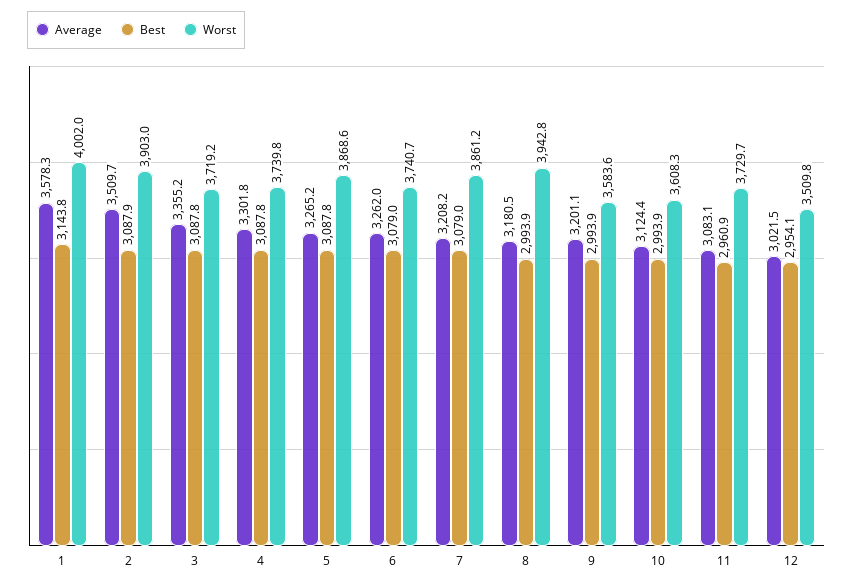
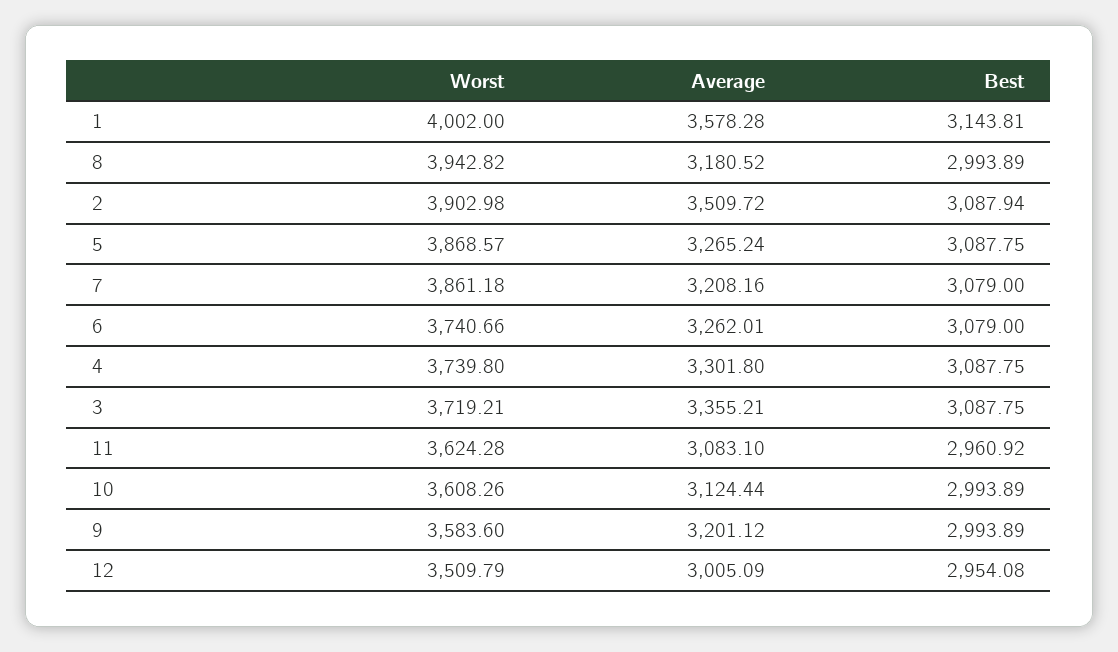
  {
    "Average": {
      "1": 3578.28,
      "2": 3509.72,
      "3": 3355.21,
      "4": 3301.8,
      "5": 3265.24,
      "6": 3262.01,
      "7": 3208.16,
      "8": 3180.52,
      "9": 3201.12,
      "10": 3124.44,
      "11": 3083.1,
-     "12": 3021.5
+     "12": 3005.09
    },
    "Best": {
      "1": 3143.81,
      "2": 3087.94,
      "3": 3087.75,
      "4": 3087.75,
      "5": 3087.75,
      "6": 3079,
      "7": 3079,
      "8": 2993.89,
      "9": 2993.89,
      "10": 2993.89,
      "11": 2960.92,
      "12": 2954.08
    },
    "Worst": {
      "1": 4002,
      "2": 3902.98,
      "3": 3719.21,
      "4": 3739.8,
      "5": 3868.57,
      "6": 3740.66,
      "7": 3861.18,
      "8": 3942.82,
      "9": 3583.6,
      "10": 3608.26,
-     "11": 3729.7,
+     "11": 3624.28,
      "12": 3509.79
    }
  }

